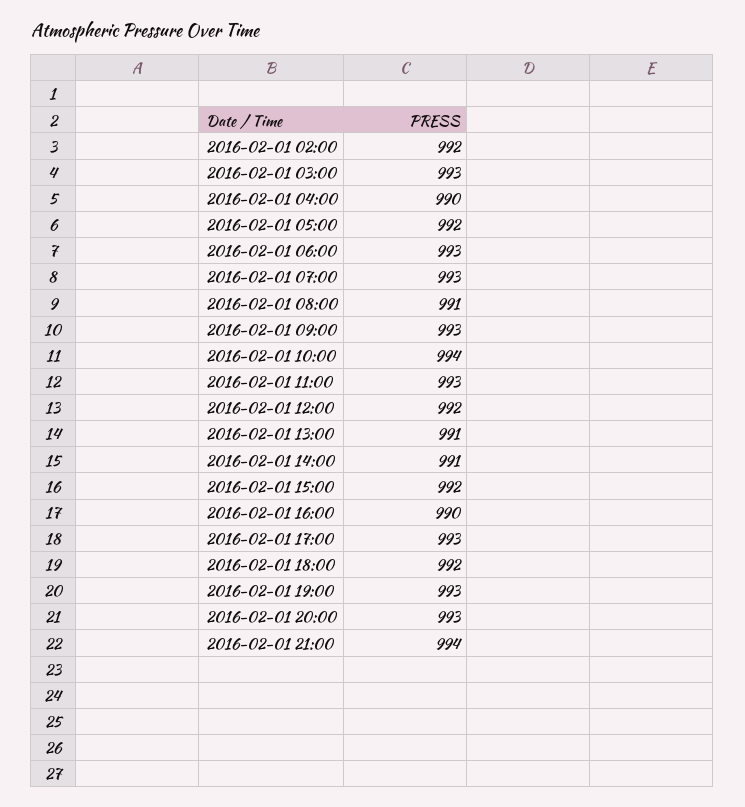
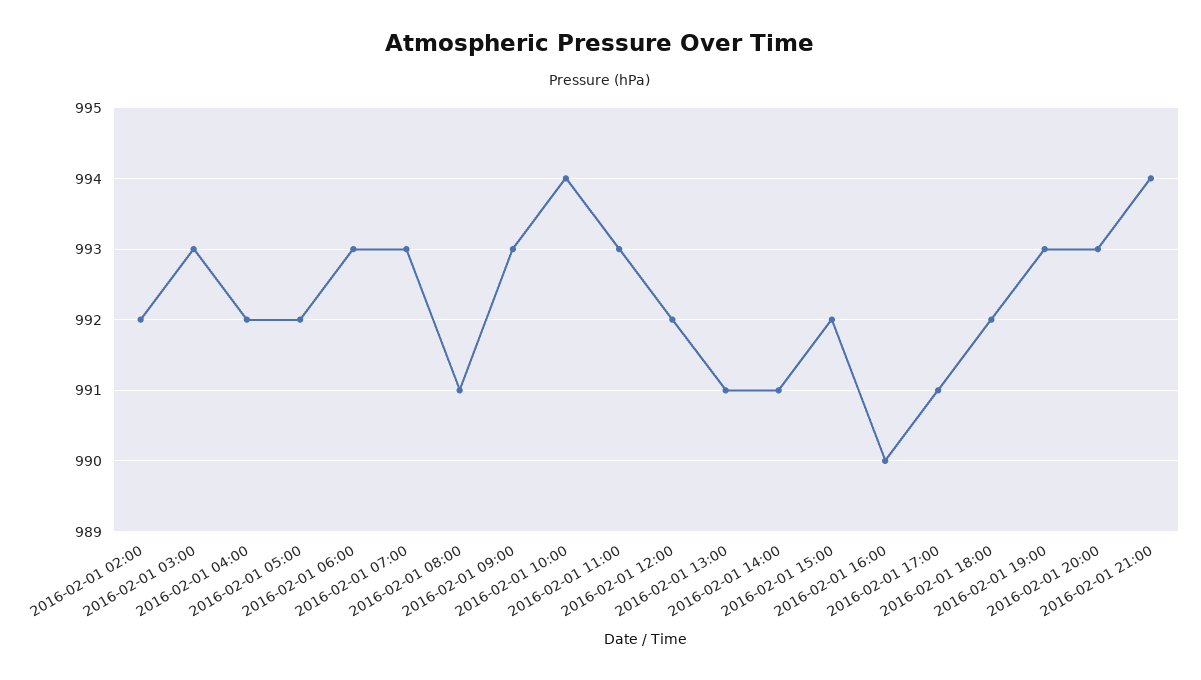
  {
    "2016-02-01 02:00": 992,
    "2016-02-01 03:00": 993,
-   "2016-02-01 04:00": 990,
+   "2016-02-01 04:00": 992,
    "2016-02-01 05:00": 992,
    "2016-02-01 06:00": 993,
    "2016-02-01 07:00": 993,
    "2016-02-01 08:00": 991,
    "2016-02-01 09:00": 993,
    "2016-02-01 10:00": 994,
    "2016-02-01 11:00": 993,
    "2016-02-01 12:00": 992,
    "2016-02-01 13:00": 991,
    "2016-02-01 14:00": 991,
    "2016-02-01 15:00": 992,
    "2016-02-01 16:00": 990,
-   "2016-02-01 17:00": 993,
+   "2016-02-01 17:00": 991,
    "2016-02-01 18:00": 992,
    "2016-02-01 19:00": 993,
    "2016-02-01 20:00": 993,
    "2016-02-01 21:00": 994
  }

